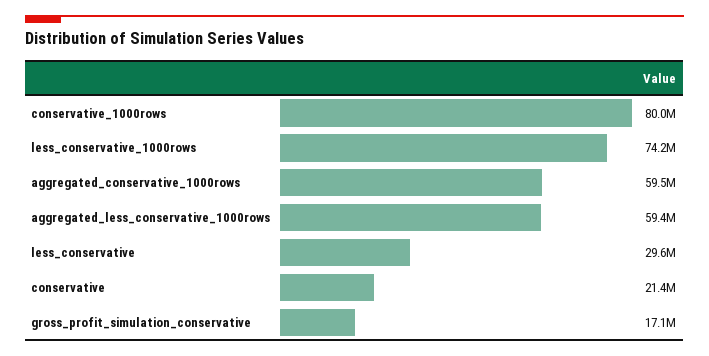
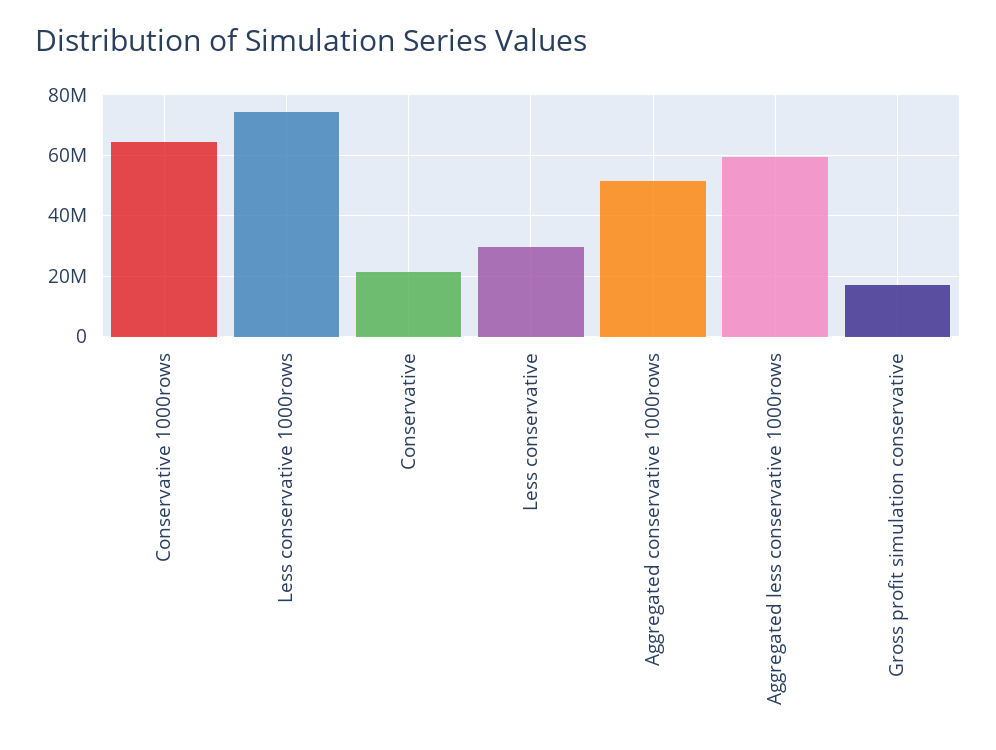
  {
-   "conservative_1000rows": 80000000,
+   "conservative_1000rows": 64000000,
    "less_conservative_1000rows": 74200000,
-   "aggregated_conservative_1000rows": 59500000,
+   "aggregated_conservative_1000rows": 52000000,
    "aggregated_less_conservative_1000rows": 59400000,
    "less_conservative": 29600000,
    "conservative": 21400000,
    "gross_profit_simulation_conservative": 17100000
  }

